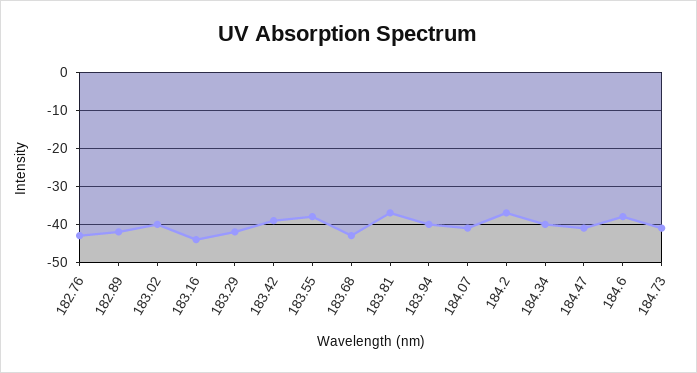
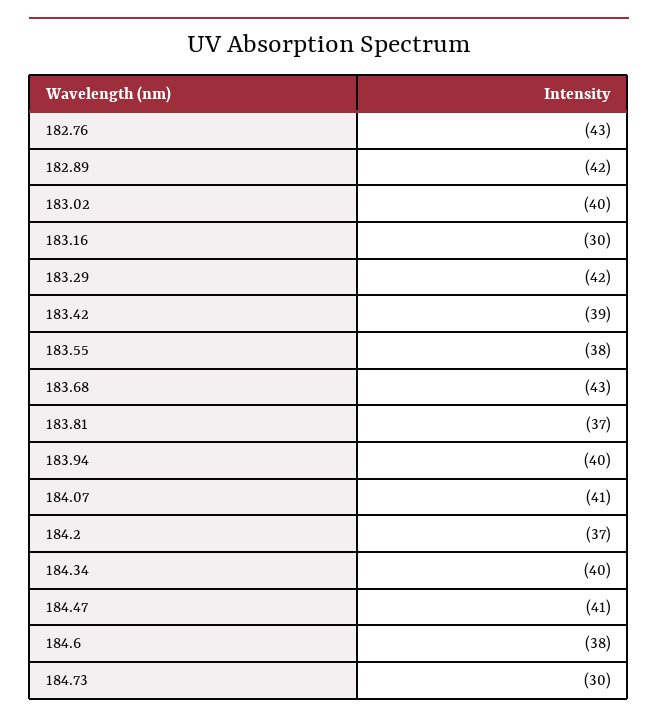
  {
    "182.76": -43,
    "182.89": -42,
    "183.02": -40,
-   "183.16": -45,
+   "183.16": -30,
    "183.29": -42,
    "183.42": -39,
    "183.55": -38,
    "183.68": -43,
    "183.81": -37,
    "183.94": -40,
    "184.07": -41,
    "184.2": -37,
    "184.34": -40,
    "184.47": -41,
    "184.6": -38,
-   "184.73": -40
+   "184.73": -30
  }

